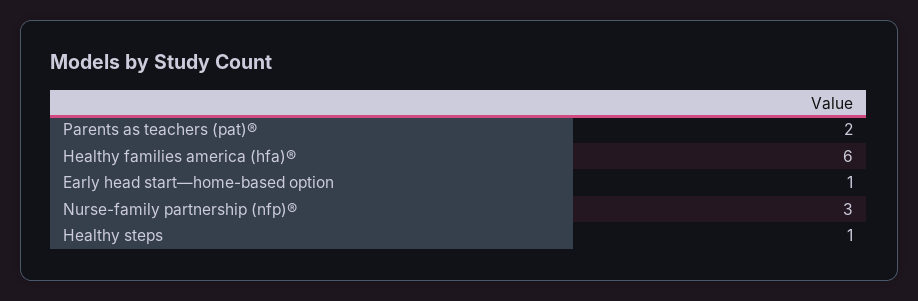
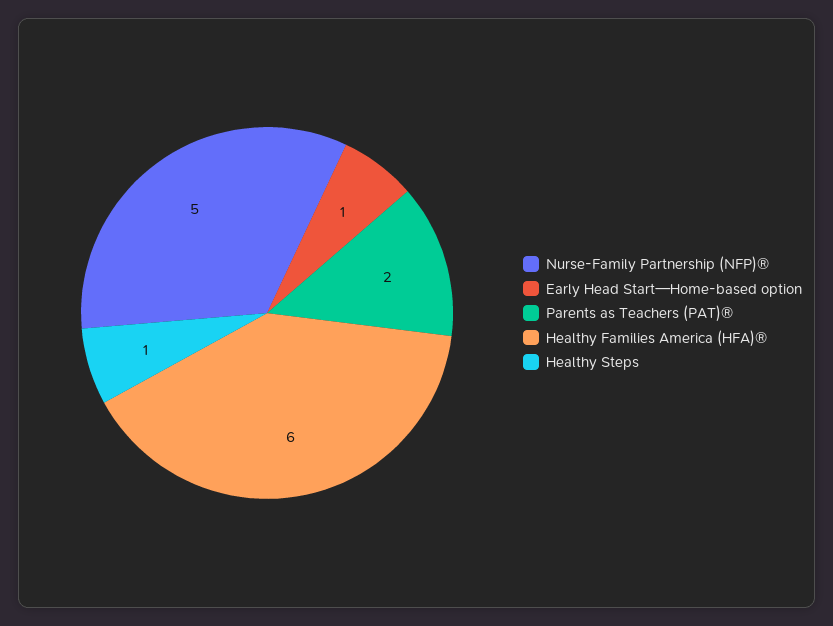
  {
    "Parents as teachers (pat)®": 2,
    "Healthy families america (hfa)®": 6,
    "Early head start—home-based option": 1,
-   "Nurse-family partnership (nfp)®": 3,
+   "Nurse-family partnership (nfp)®": 5,
    "Healthy steps": 1
  }

